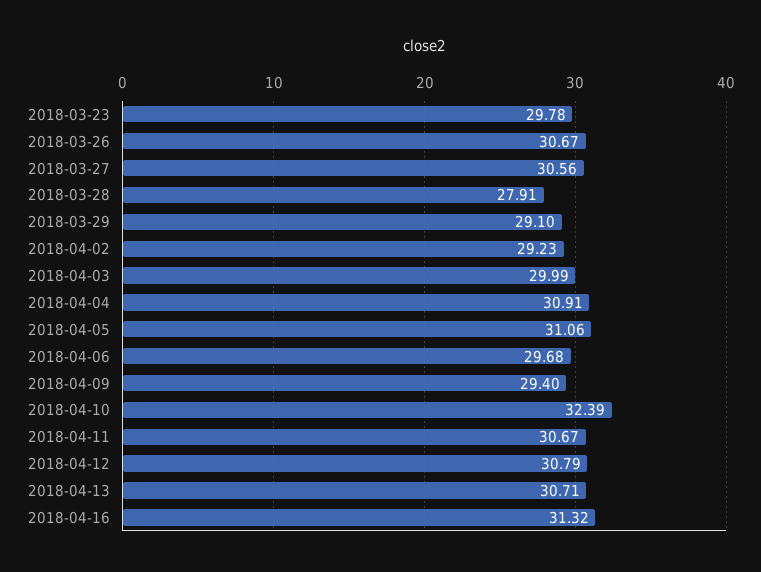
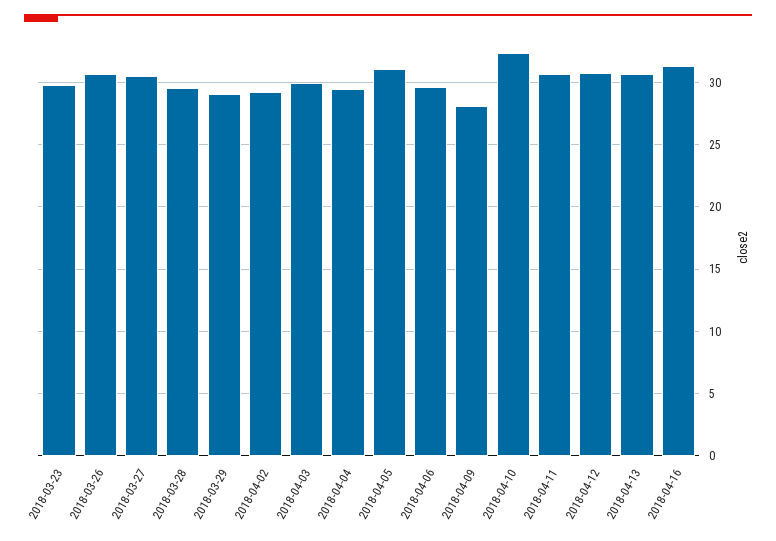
  {
    "2018-03-23": 29.78,
    "2018-03-26": 30.67,
    "2018-03-27": 30.56,
-   "2018-03-28": 27.91,
+   "2018-03-28": 29.5,
    "2018-03-29": 29.1,
    "2018-04-02": 29.23,
    "2018-04-03": 29.99,
-   "2018-04-04": 30.91,
+   "2018-04-04": 29.5,
    "2018-04-05": 31.06,
    "2018-04-06": 29.68,
-   "2018-04-09": 29.4,
+   "2018-04-09": 28,
    "2018-04-10": 32.39,
    "2018-04-11": 30.67,
    "2018-04-12": 30.79,
    "2018-04-13": 30.71,
    "2018-04-16": 31.32
  }

